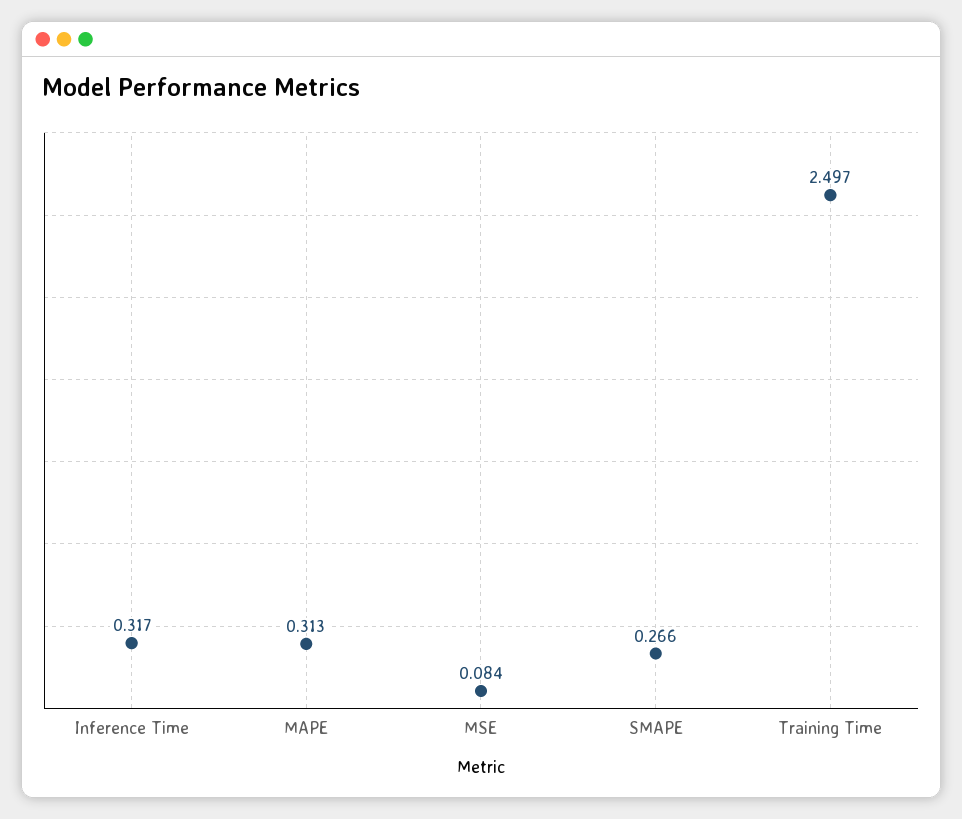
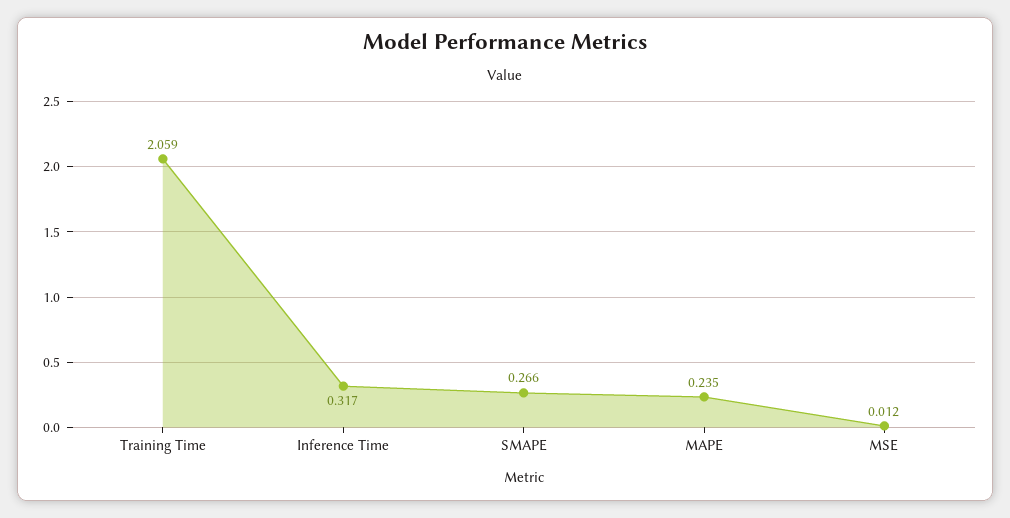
  {
    "Inference Time": 0.317,
-   "MAPE": 0.313,
+   "MAPE": 0.235,
-   "MSE": 0.084,
+   "MSE": 0.012,
    "SMAPE": 0.266,
-   "Training Time": 2.497
+   "Training Time": 2.059
  }

